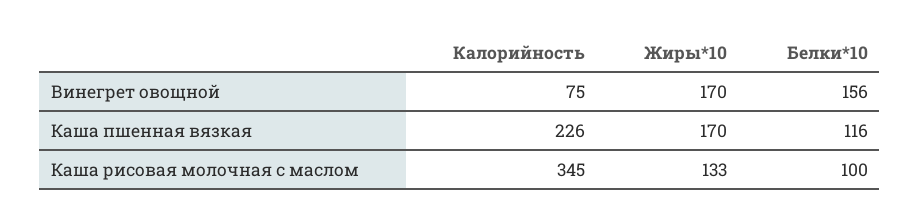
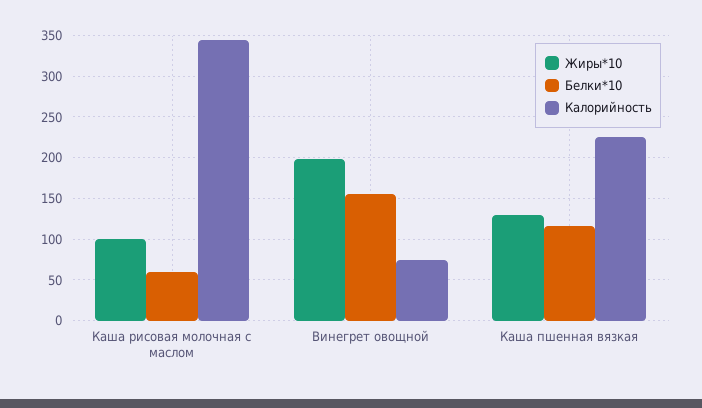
  {
    "Калорийность": {
      "Винегрет овощной": 75,
      "Каша пшенная вязкая": 226,
      "Каша рисовая молочная с маслом": 345
    },
    "Жиры*10": {
-     "Винегрет овощной": 170,
+     "Винегрет овощной": 200,
-     "Каша пшенная вязкая": 170,
+     "Каша пшенная вязкая": 130,
-     "Каша рисовая молочная с маслом": 133
+     "Каша рисовая молочная с маслом": 100
    },
    "Белки*10": {
      "Винегрет овощной": 156,
      "Каша пшенная вязкая": 116,
-     "Каша рисовая молочная с маслом": 100
+     "Каша рисовая молочная с маслом": 60
    }
  }

